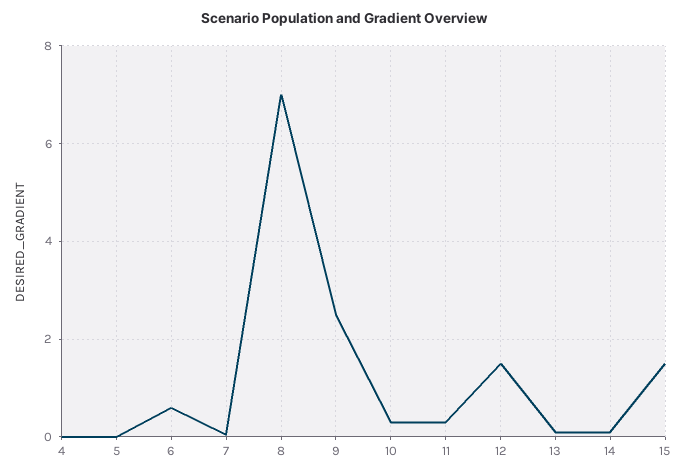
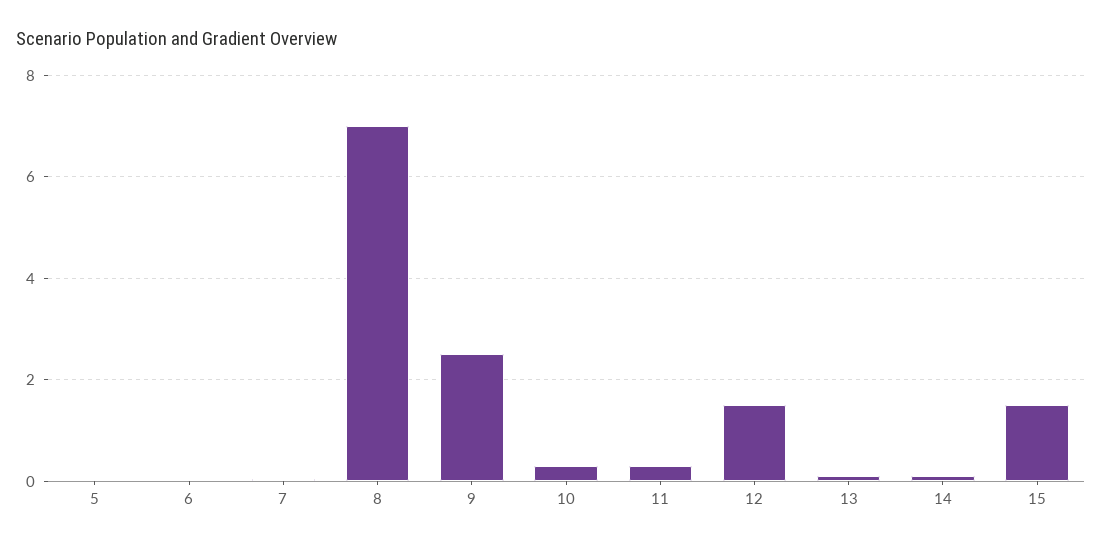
  {
-   "4": 0,
    "5": 0,
-   "6": 0.6,
+   "6": 0,
    "7": 0,
    "8": 7,
    "9": 2.6,
    "10": 0.4,
    "11": 0.4,
    "12": 1.6,
    "13": 0.2,
    "14": 0.2,
    "15": 1.6
  }

